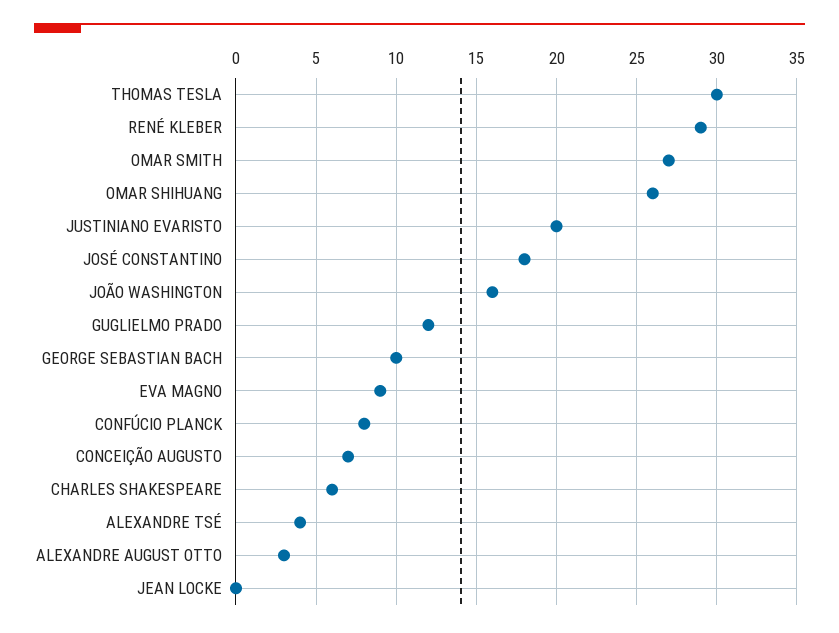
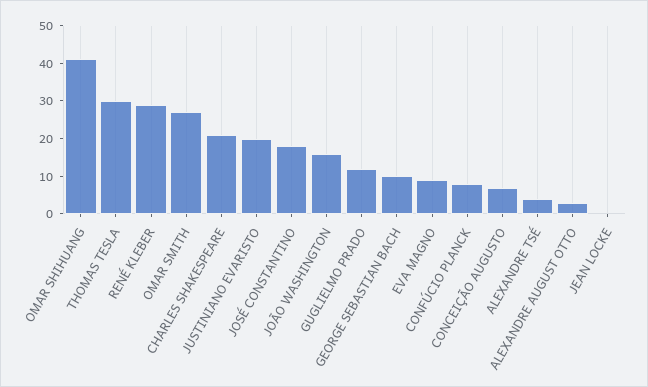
  {
    "THOMAS TESLA": 30,
    "RENÉ KLEBER": 29,
    "OMAR SMITH": 27,
-   "OMAR SHIHUANG": 26,
+   "OMAR SHIHUANG": 40,
    "JUSTINIANO EVARISTO": 20,
    "JOSÉ CONSTANTINO": 18,
    "JOÃO WASHINGTON": 16,
    "GUGLIELMO PRADO": 12,
    "GEORGE SEBASTIAN BACH": 10,
    "EVA MAGNO": 9,
    "CONFÚCIO PLANCK": 8,
    "CONCEIÇÃO AUGUSTO": 7,
-   "CHARLES SHAKESPEARE": 6,
+   "CHARLES SHAKESPEARE": 20,
    "ALEXANDRE TSÉ": 4,
    "ALEXANDRE AUGUST OTTO": 3,
    "JEAN LOCKE": 0
  }

